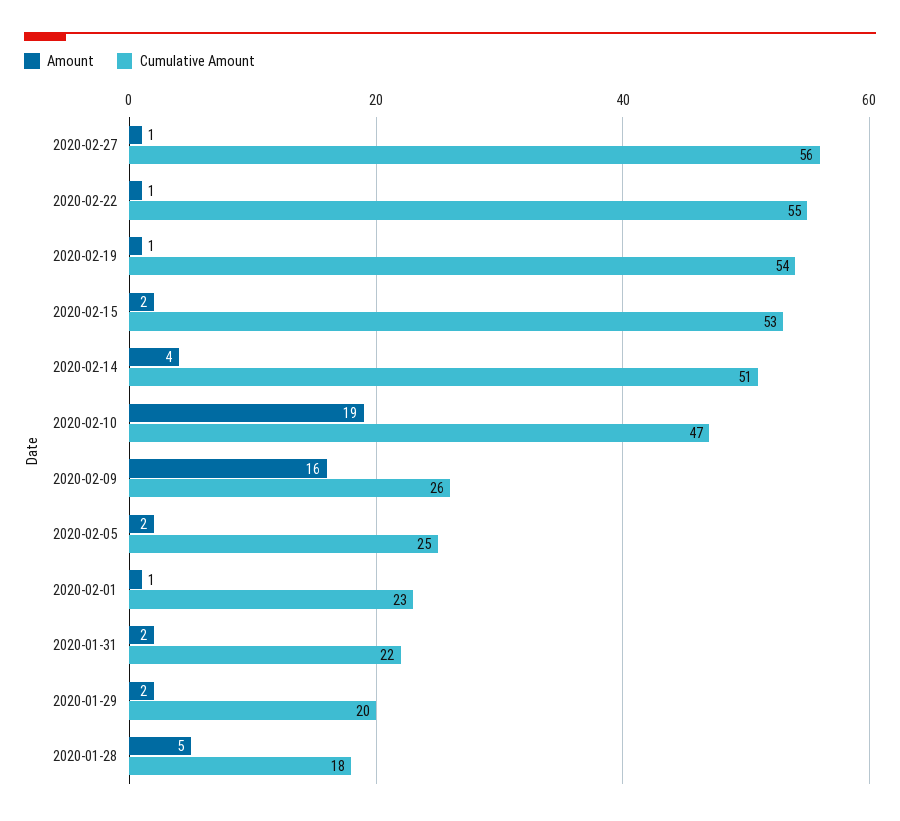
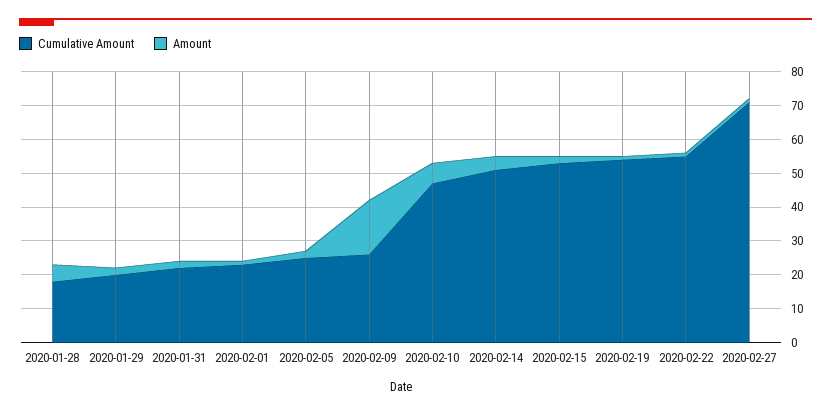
  {
    "Amount": {
      "2020-02-27": 1,
      "2020-02-22": 1,
      "2020-02-19": 1,
      "2020-02-15": 2,
      "2020-02-14": 4,
-     "2020-02-10": 19,
+     "2020-02-10": 5,
      "2020-02-09": 16,
      "2020-02-05": 2,
      "2020-02-01": 1,
      "2020-01-31": 2,
      "2020-01-29": 2,
      "2020-01-28": 5
    },
    "Cumulative Amount": {
-     "2020-02-27": 56,
+     "2020-02-27": 70,
      "2020-02-22": 55,
      "2020-02-19": 54,
      "2020-02-15": 53,
      "2020-02-14": 51,
      "2020-02-10": 47,
      "2020-02-09": 26,
      "2020-02-05": 25,
      "2020-02-01": 23,
      "2020-01-31": 22,
      "2020-01-29": 20,
      "2020-01-28": 18
    }
  }

